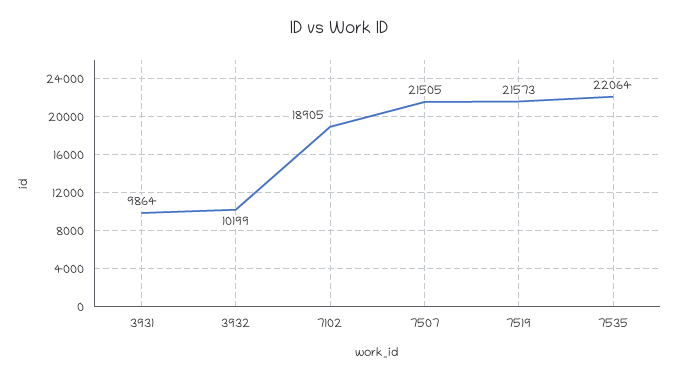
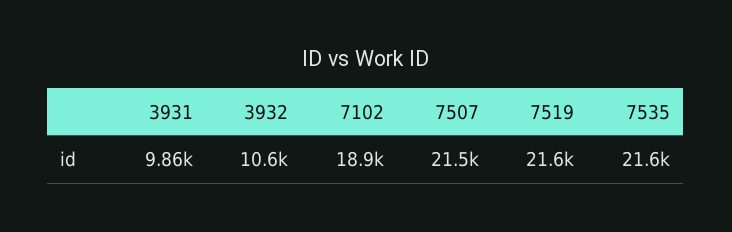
  {
    "3931": 9864,
-   "3932": 10199,
+   "3932": 10600,
    "7102": 18905,
    "7507": 21505,
    "7519": 21573,
-   "7535": 22064
+   "7535": 21600
  }

